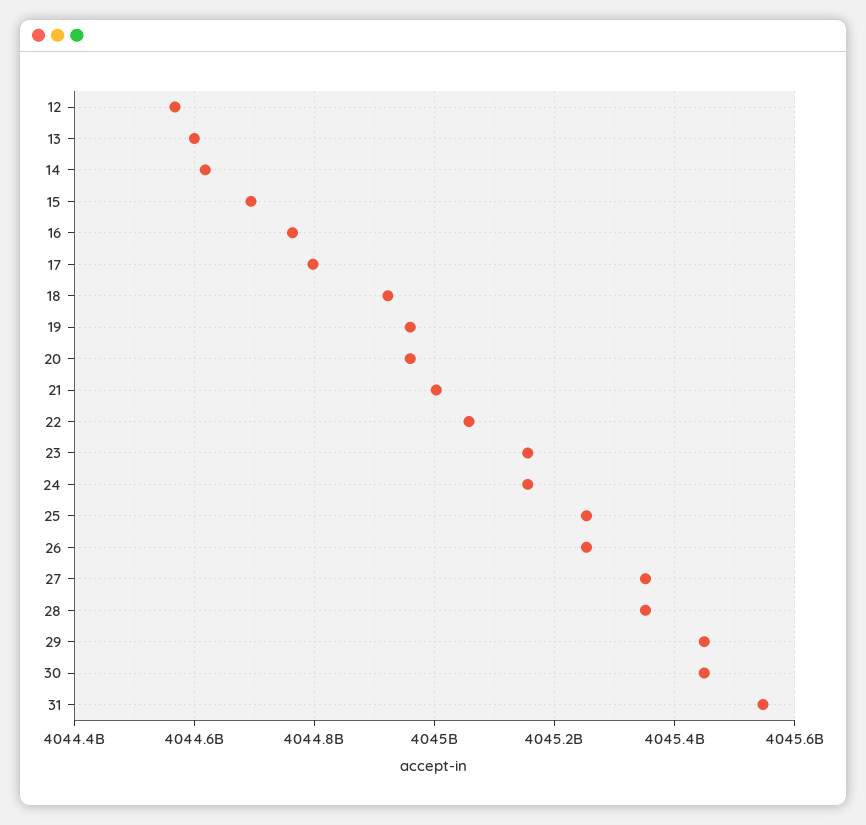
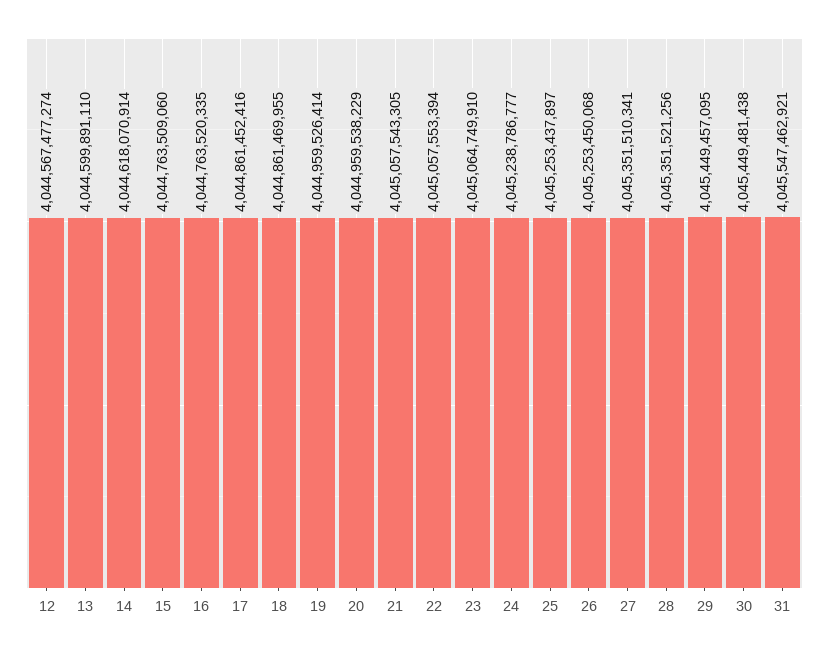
  {
    "12": 4044567477274,
    "13": 4044599891110,
    "14": 4044618070914,
-   "15": 4044700000000,
+   "15": 4044763509060,
    "16": 4044763520335,
-   "17": 4044800000000,
+   "17": 4044861452416,
-   "18": 4044920000000,
+   "18": 4044861469955,
    "19": 4044959526414,
    "20": 4044959538229,
-   "21": 4045000000000,
+   "21": 4045057543305,
    "22": 4045057553394,
-   "23": 4045160000000,
+   "23": 4045064749910,
-   "24": 4045160000000,
+   "24": 4045238786777,
    "25": 4045253437897,
    "26": 4045253450068,
    "27": 4045351510341,
    "28": 4045351521256,
    "29": 4045449457095,
    "30": 4045449481438,
    "31": 4045547462921
  }

